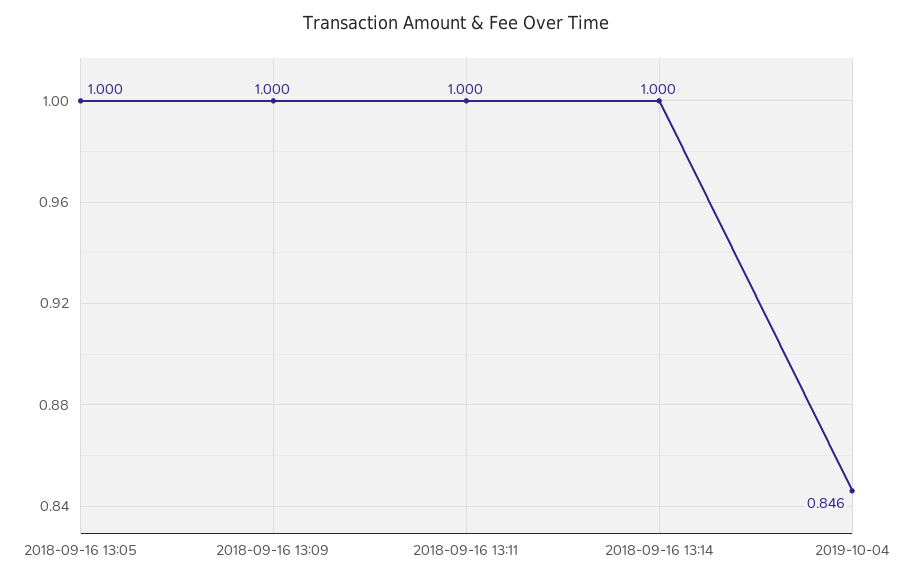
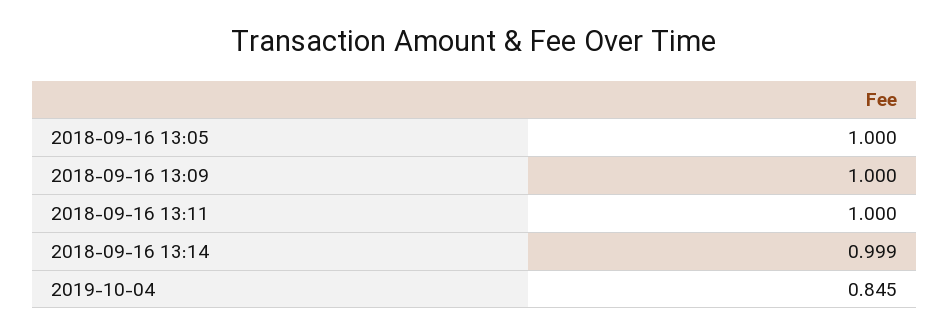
  {
    "2018-09-16 13:05": 1,
    "2018-09-16 13:09": 1,
    "2018-09-16 13:11": 1,
-   "2018-09-16 13:14": 1,
+   "2018-09-16 13:14": 0.999,
-   "2019-10-04": 0.846
+   "2019-10-04": 0.845
  }

